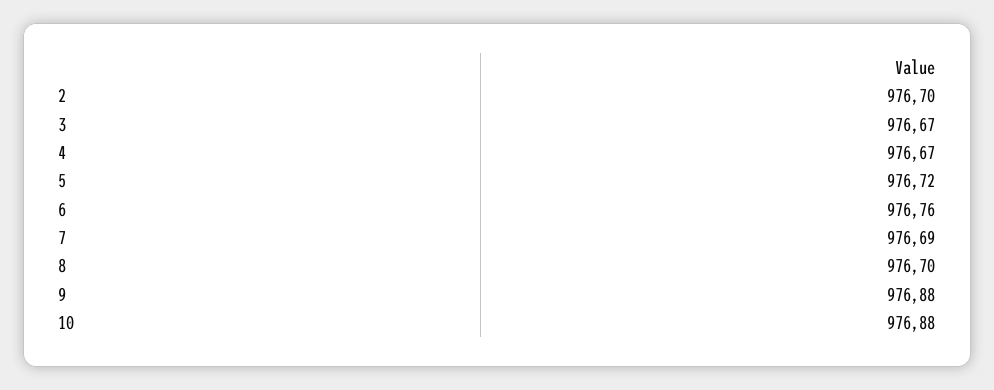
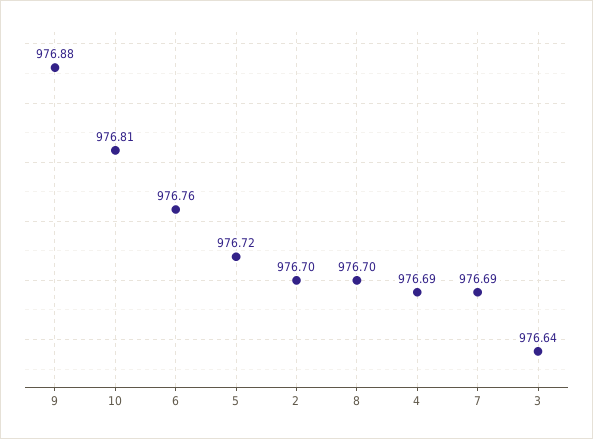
  {
    "2": 976.7,
-   "3": 976.67,
+   "3": 976.64,
-   "4": 976.67,
+   "4": 976.69,
    "5": 976.72,
    "6": 976.76,
    "7": 976.69,
    "8": 976.7,
    "9": 976.88,
-   "10": 976.88
+   "10": 976.81
  }

